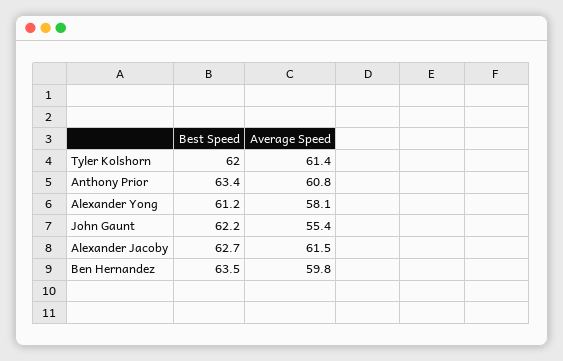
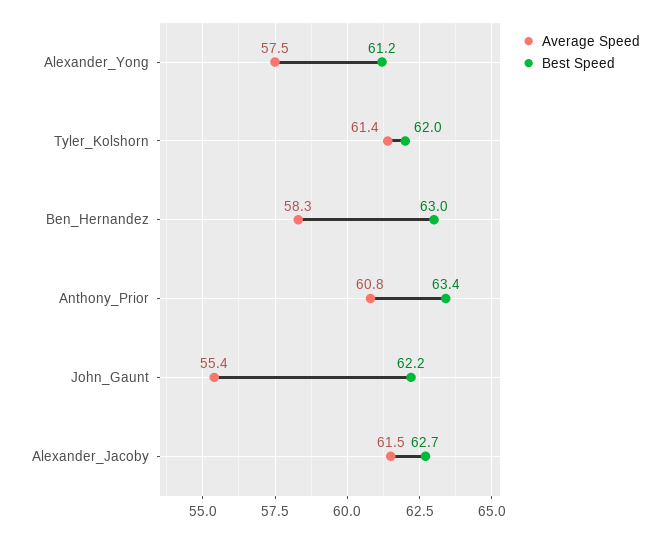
  {
    "Best Speed": {
      "Tyler Kolshorn": 62,
      "Anthony Prior": 63.4,
      "Alexander Yong": 61.2,
      "John Gaunt": 62.2,
      "Alexander Jacoby": 62.7,
-     "Ben Hernandez": 63.5
+     "Ben Hernandez": 63
    },
    "Average Speed": {
      "Tyler Kolshorn": 61.4,
      "Anthony Prior": 60.8,
-     "Alexander Yong": 58.1,
+     "Alexander Yong": 57.5,
      "John Gaunt": 55.4,
      "Alexander Jacoby": 61.5,
-     "Ben Hernandez": 59.8
+     "Ben Hernandez": 58.3
    }
  }

